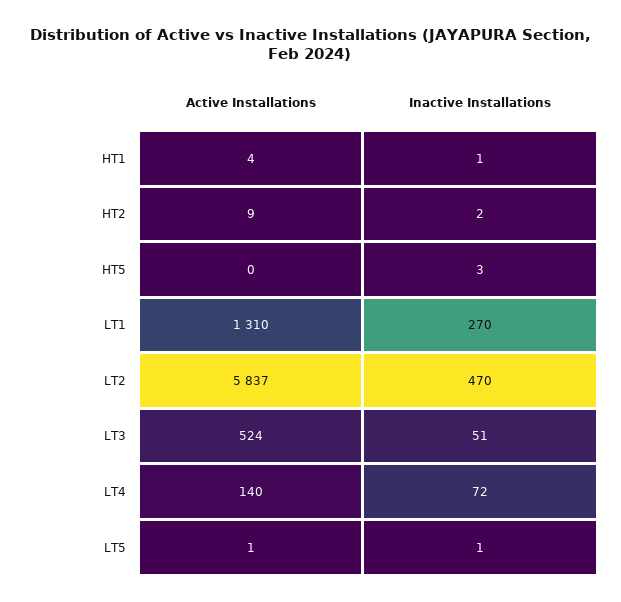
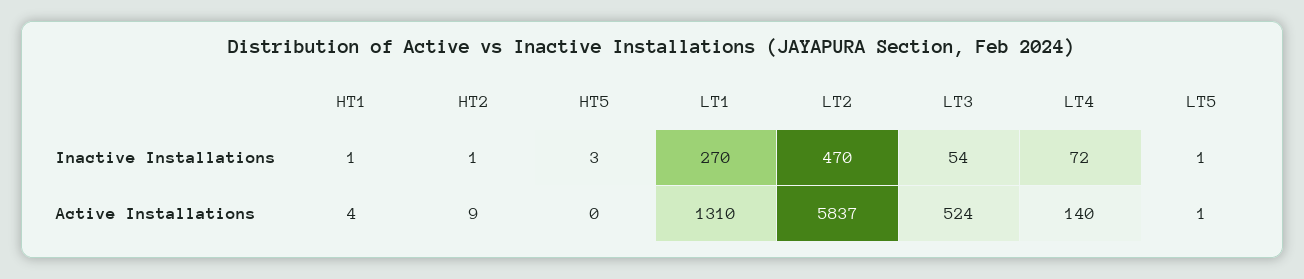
  {
    "Active Installations": {
      "HT1": 4,
      "HT2": 9,
      "HT5": 0,
      "LT1": 1310,
      "LT2": 5837,
      "LT3": 524,
      "LT4": 140,
      "LT5": 1
    },
    "Inactive Installations": {
      "HT1": 1,
-     "HT2": 2,
+     "HT2": 1,
      "HT5": 3,
      "LT1": 270,
      "LT2": 470,
-     "LT3": 51,
+     "LT3": 54,
      "LT4": 72,
      "LT5": 1
    }
  }

